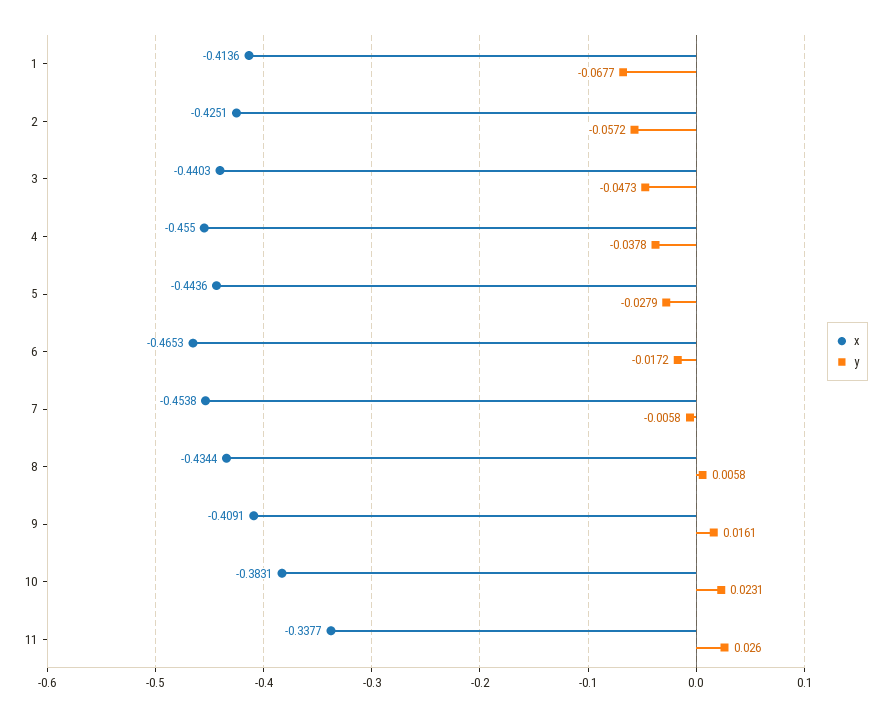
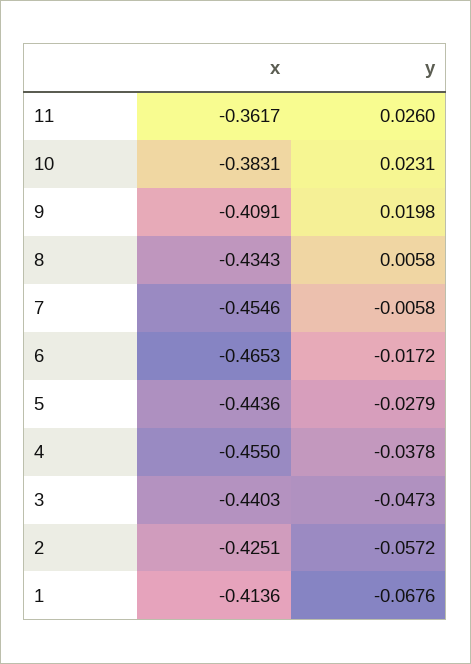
  {
    "x": {
      "1": -0.4136,
      "2": -0.4251,
      "3": -0.4403,
      "4": -0.455,
      "5": -0.4436,
      "6": -0.4653,
-     "7": -0.4538,
+     "7": -0.4546,
-     "8": -0.4344,
+     "8": -0.4343,
      "9": -0.4091,
      "10": -0.3831,
-     "11": -0.3377
+     "11": -0.3617
    },
    "y": {
-     "1": -0.0677,
+     "1": -0.0676,
      "2": -0.0572,
      "3": -0.0473,
      "4": -0.0378,
      "5": -0.0279,
      "6": -0.0172,
      "7": -0.0058,
      "8": 0.0058,
-     "9": 0.0161,
+     "9": 0.0198,
      "10": 0.0231,
      "11": 0.026
    }
  }

